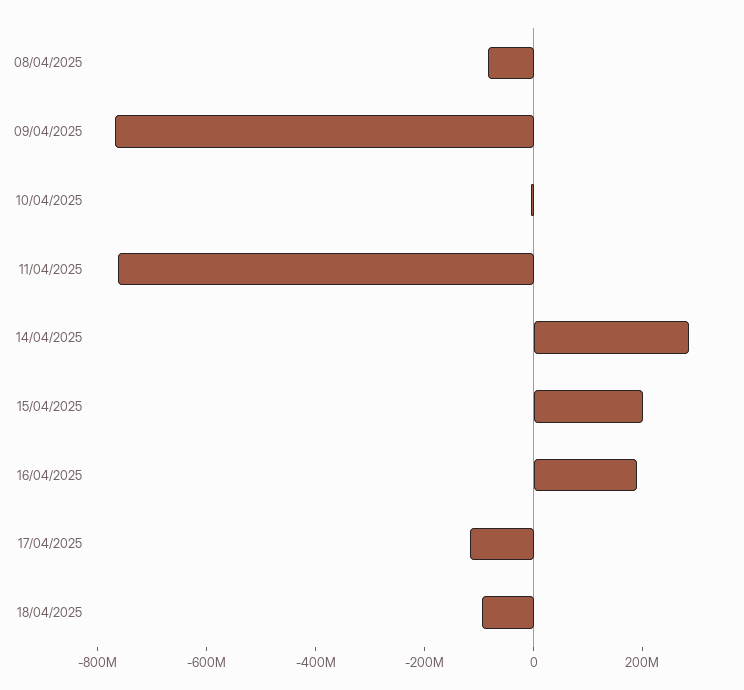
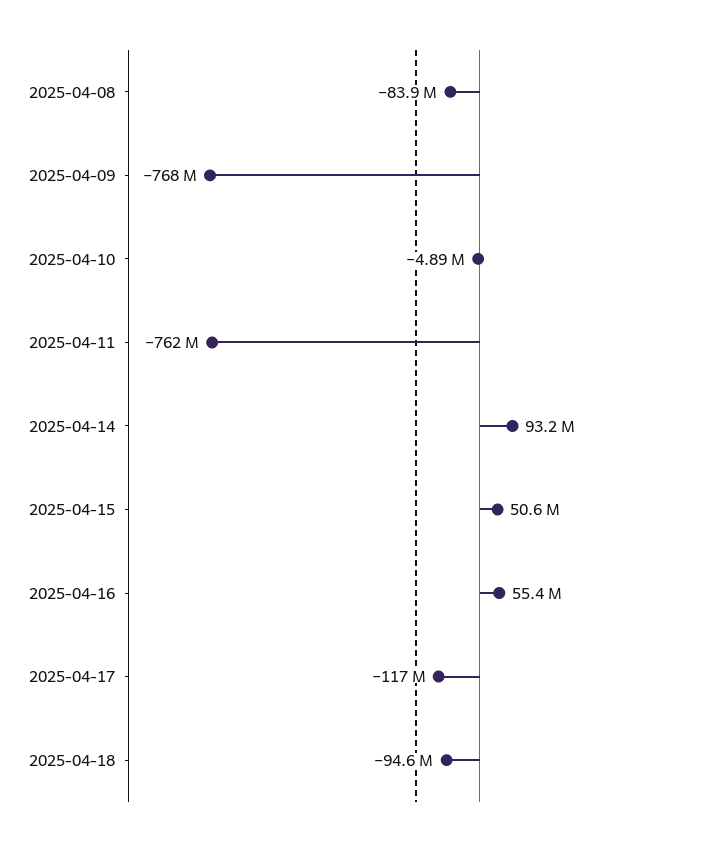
  {
    "08/04/2025": -83900000,
    "09/04/2025": -768000000,
    "10/04/2025": -4890000,
    "11/04/2025": -762000000,
-   "14/04/2025": 300000000,
+   "14/04/2025": 93200000,
-   "15/04/2025": 200000000,
+   "15/04/2025": 50600000,
-   "16/04/2025": 200000000,
+   "16/04/2025": 55400000,
    "17/04/2025": -117000000,
    "18/04/2025": -94600000
  }

